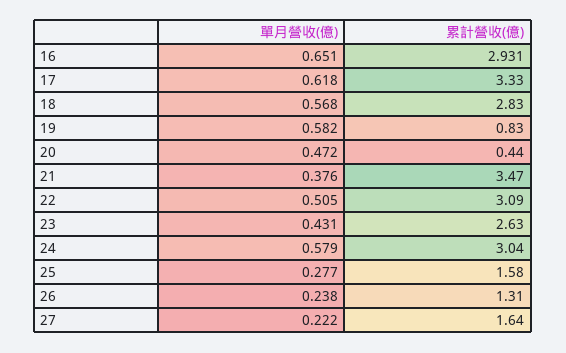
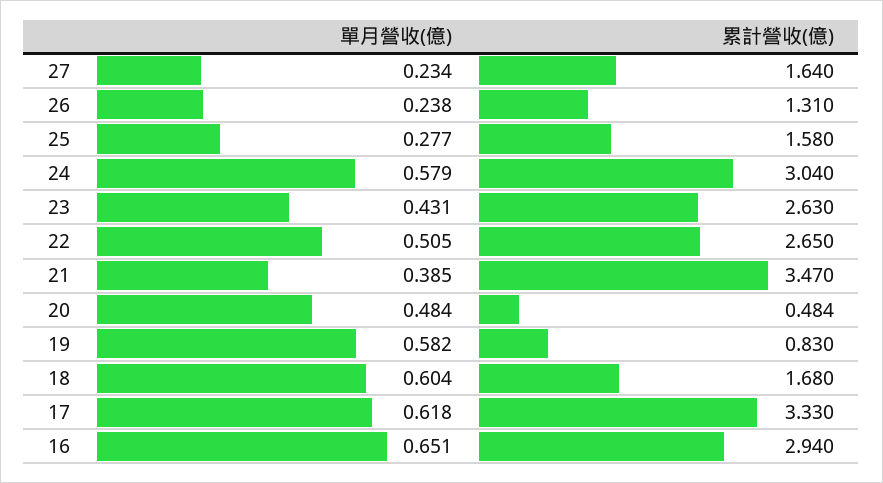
  {
    "單月營收(億)": {
      "16": 0.651,
      "17": 0.618,
-     "18": 0.568,
+     "18": 0.604,
      "19": 0.582,
-     "20": 0.472,
+     "20": 0.484,
-     "21": 0.376,
+     "21": 0.385,
      "22": 0.505,
      "23": 0.431,
      "24": 0.579,
      "25": 0.277,
      "26": 0.238,
-     "27": 0.222
+     "27": 0.234
    },
    "累計營收(億)": {
-     "16": 2.931,
+     "16": 2.94,
      "17": 3.33,
-     "18": 2.83,
+     "18": 1.68,
      "19": 0.83,
-     "20": 0.44,
+     "20": 0.484,
      "21": 3.47,
-     "22": 3.09,
+     "22": 2.65,
      "23": 2.63,
      "24": 3.04,
      "25": 1.58,
      "26": 1.31,
      "27": 1.64
    }
  }

